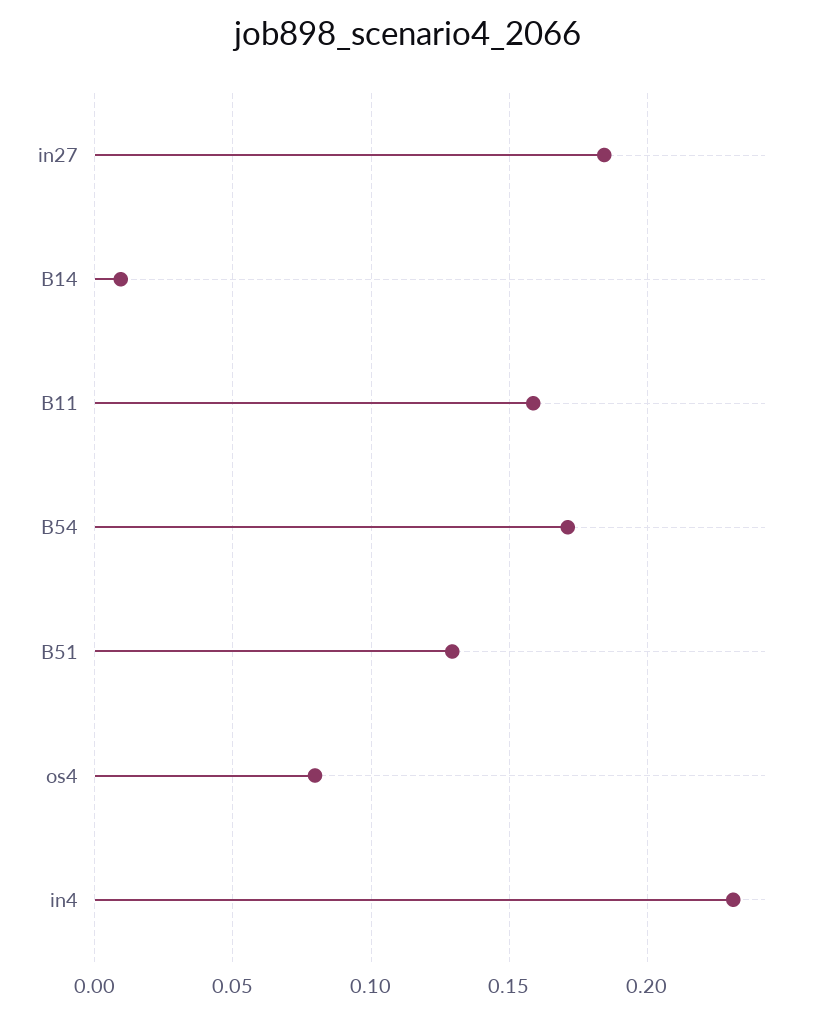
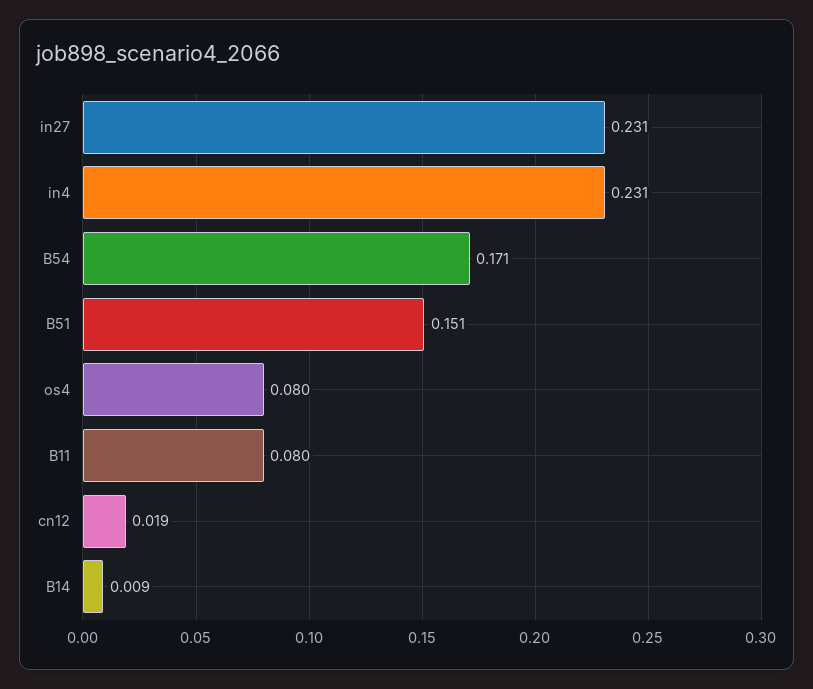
  {
-   "in27": 0.185,
+   "in27": 0.231,
    "B14": 0.009,
-   "B11": 0.16,
+   "B11": 0.08,
    "B54": 0.171,
-   "B51": 0.13,
+   "B51": 0.151,
    "os4": 0.08,
-   "in4": 0.231
+   "in4": 0.231,
+   "cn12": 0.019
  }

